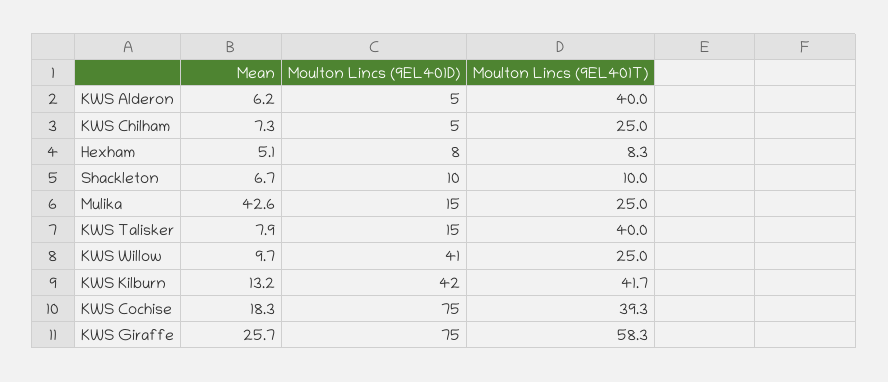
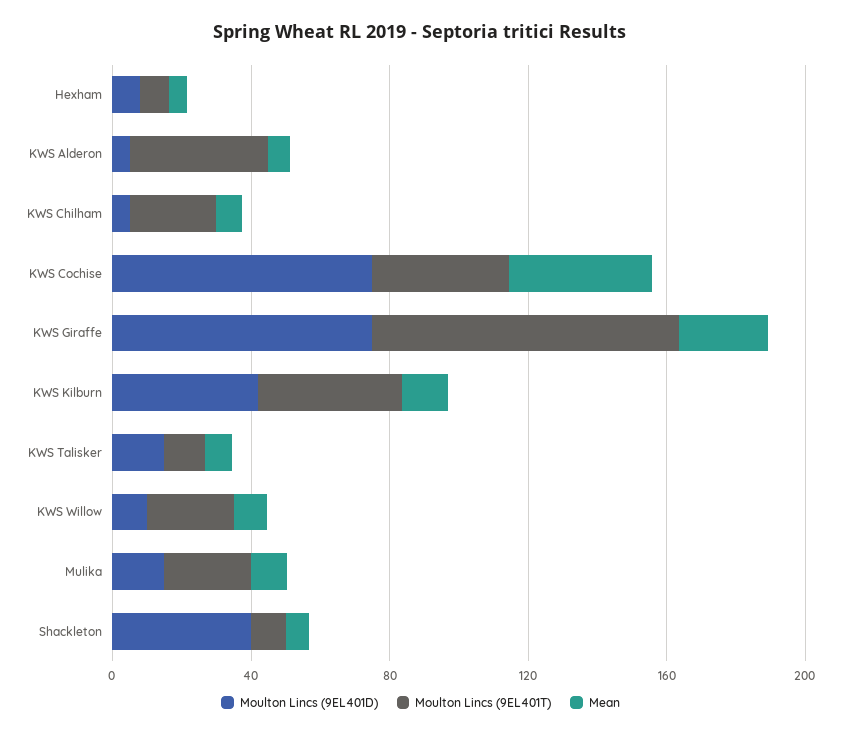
  {
    "Mean": {
      "KWS Alderon": 6.2,
      "KWS Chilham": 7.3,
      "Hexham": 5.1,
      "Shackleton": 6.7,
-     "Mulika": 42.6,
+     "Mulika": 10,
      "KWS Talisker": 7.9,
      "KWS Willow": 9.7,
      "KWS Kilburn": 13.2,
-     "KWS Cochise": 18.3,
+     "KWS Cochise": 40,
      "KWS Giraffe": 25.7
    },
    "Moulton Lincs (9EL401D)": {
      "KWS Alderon": 5,
      "KWS Chilham": 5,
      "Hexham": 8,
-     "Shackleton": 10,
+     "Shackleton": 40,
      "Mulika": 15,
      "KWS Talisker": 15,
-     "KWS Willow": 41,
+     "KWS Willow": 10,
      "KWS Kilburn": 42,
      "KWS Cochise": 75,
      "KWS Giraffe": 75
    },
    "Moulton Lincs (9EL401T)": {
      "KWS Alderon": 40,
      "KWS Chilham": 25,
      "Hexham": 8.3,
      "Shackleton": 10,
      "Mulika": 25,
-     "KWS Talisker": 40,
+     "KWS Talisker": 10,
      "KWS Willow": 25,
      "KWS Kilburn": 41.7,
      "KWS Cochise": 39.3,
-     "KWS Giraffe": 58.3
+     "KWS Giraffe": 90
    }
  }

